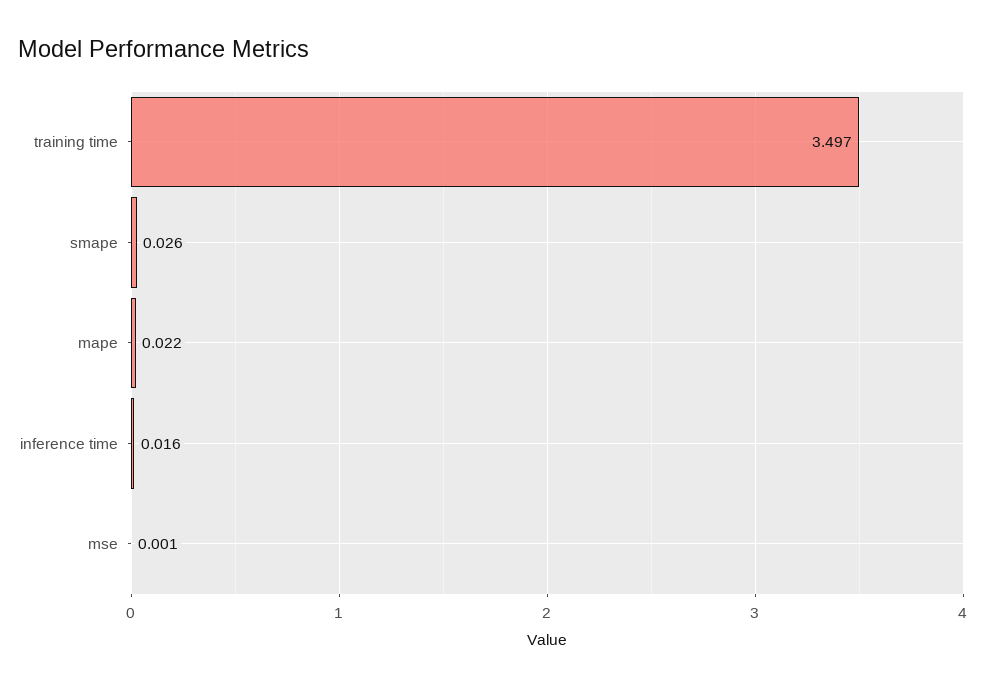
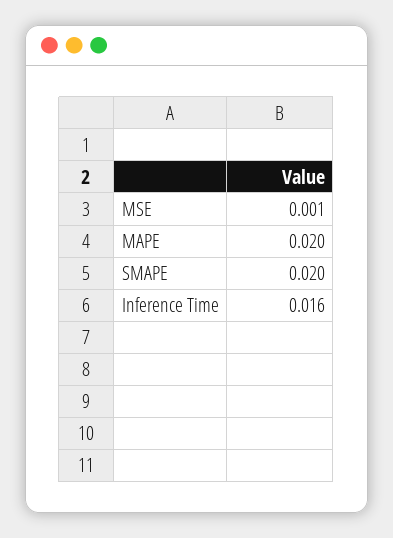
  {
-   "training time": 3.497,
-   "smape": 0.026,
+   "smape": 0.02,
-   "mape": 0.022,
+   "mape": 0.02,
    "inference time": 0.016,
    "mse": 0.001
  }

